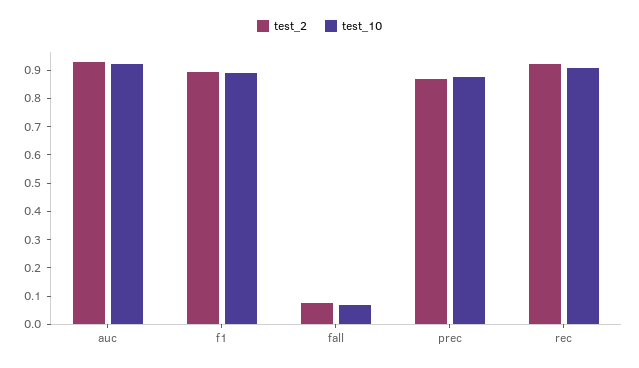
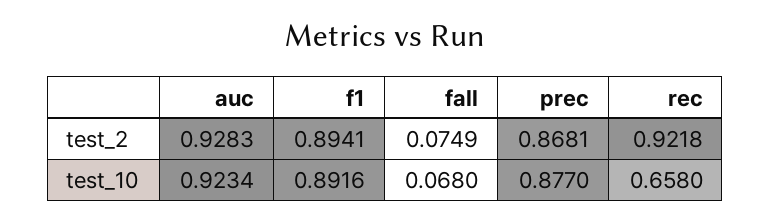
  {
    "test_2": {
      "auc": 0.9283,
      "f1": 0.8941,
      "fall": 0.0749,
      "prec": 0.8681,
      "rec": 0.9218
    },
    "test_10": {
      "auc": 0.9234,
      "f1": 0.8916,
      "fall": 0.068,
      "prec": 0.877,
-     "rec": 0.9
+     "rec": 0.658
    }
  }

